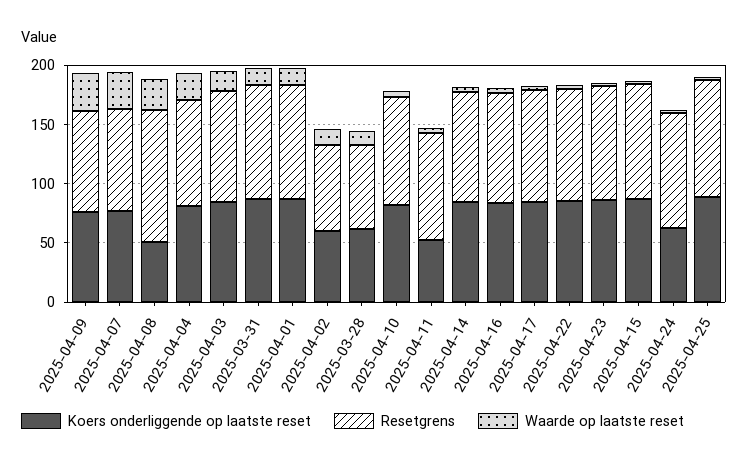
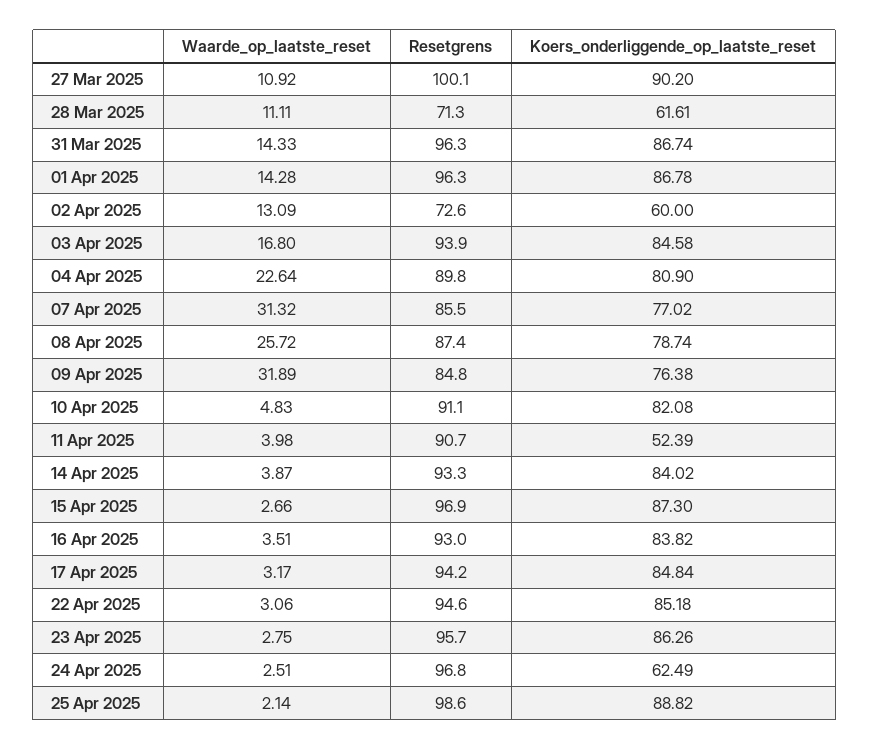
  {
    "Koers onderliggende op laatste reset": {
      "2025-04-09": 76.38,
      "2025-04-07": 77.02,
-     "2025-04-08": 50,
+     "2025-04-08": 78.74,
      "2025-04-04": 80.9,
      "2025-04-03": 84.58,
      "2025-03-31": 86.74,
      "2025-04-01": 86.78,
      "2025-04-02": 60,
      "2025-03-28": 61.61,
      "2025-04-10": 82.08,
      "2025-04-11": 52.39,
      "2025-04-14": 84.02,
      "2025-04-16": 83.82,
      "2025-04-17": 84.84,
      "2025-04-22": 85.18,
      "2025-04-23": 86.26,
      "2025-04-15": 87.3,
      "2025-04-24": 62.49,
-     "2025-04-25": 88.82
+     "2025-04-25": 88.82,
+     "27 Mar 2025": 90.2
    },
    "Resetgrens": {
      "2025-04-09": 84.8,
      "2025-04-07": 85.5,
-     "2025-04-08": 110,
+     "2025-04-08": 87.4,
      "2025-04-04": 89.8,
      "2025-04-03": 93.9,
      "2025-03-31": 96.3,
      "2025-04-01": 96.3,
      "2025-04-02": 72.6,
      "2025-03-28": 71.3,
      "2025-04-10": 91.1,
      "2025-04-11": 90.7,
      "2025-04-14": 93.3,
      "2025-04-16": 93,
      "2025-04-17": 94.2,
      "2025-04-22": 94.6,
      "2025-04-23": 95.7,
      "2025-04-15": 96.9,
      "2025-04-24": 96.8,
-     "2025-04-25": 98.6
+     "2025-04-25": 98.6,
+     "27 Mar 2025": 100.1
    },
    "Waarde op laatste reset": {
      "2025-04-09": 31.89,
      "2025-04-07": 31.32,
      "2025-04-08": 25.72,
      "2025-04-04": 22.64,
      "2025-04-03": 16.8,
      "2025-03-31": 14.33,
      "2025-04-01": 14.28,
      "2025-04-02": 13.09,
      "2025-03-28": 11.11,
      "2025-04-10": 4.83,
      "2025-04-11": 3.98,
      "2025-04-14": 3.87,
      "2025-04-16": 3.51,
      "2025-04-17": 3.17,
      "2025-04-22": 3.06,
      "2025-04-23": 2.75,
      "2025-04-15": 2.66,
      "2025-04-24": 2.51,
-     "2025-04-25": 2.14
+     "2025-04-25": 2.14,
+     "27 Mar 2025": 10.92
    }
  }

